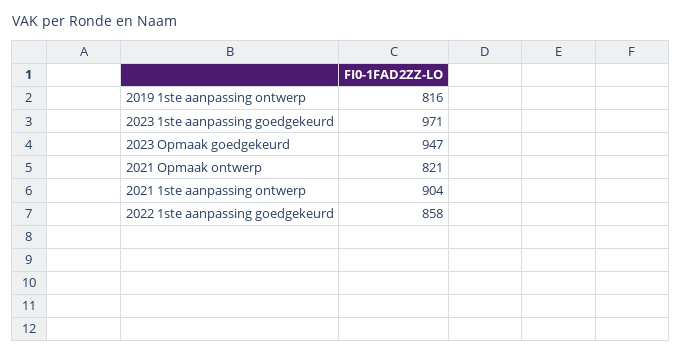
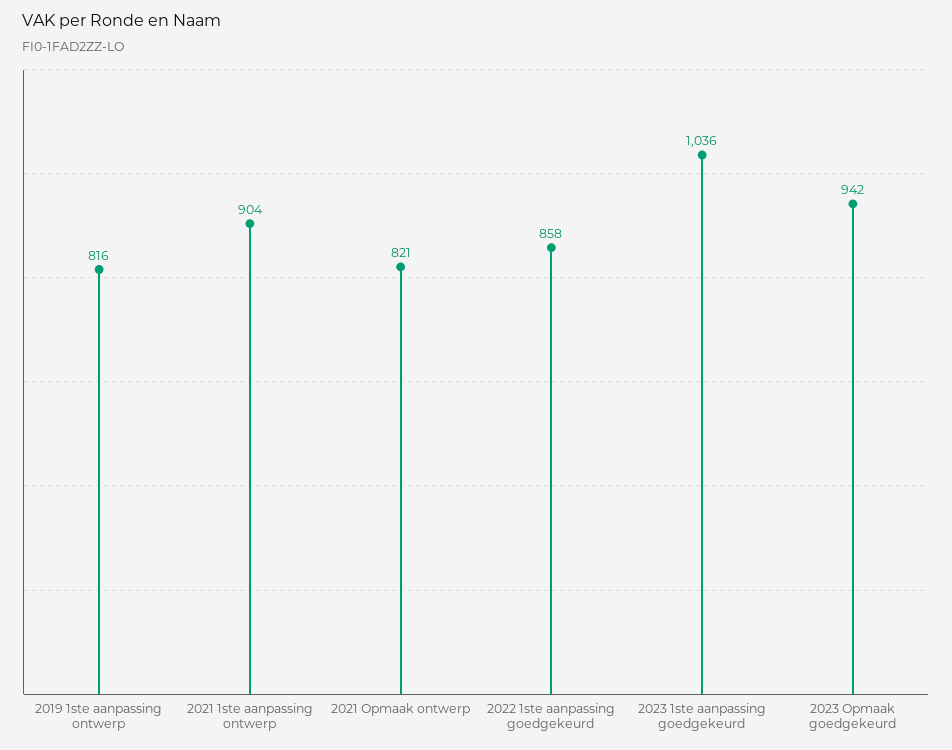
  {
    "2019 1ste aanpassing ontwerp": 816,
-   "2023 1ste aanpassing goedgekeurd": 971,
+   "2023 1ste aanpassing goedgekeurd": 1036,
-   "2023 Opmaak goedgekeurd": 947,
+   "2023 Opmaak goedgekeurd": 942,
    "2021 Opmaak ontwerp": 821,
    "2021 1ste aanpassing ontwerp": 904,
    "2022 1ste aanpassing goedgekeurd": 858
  }

